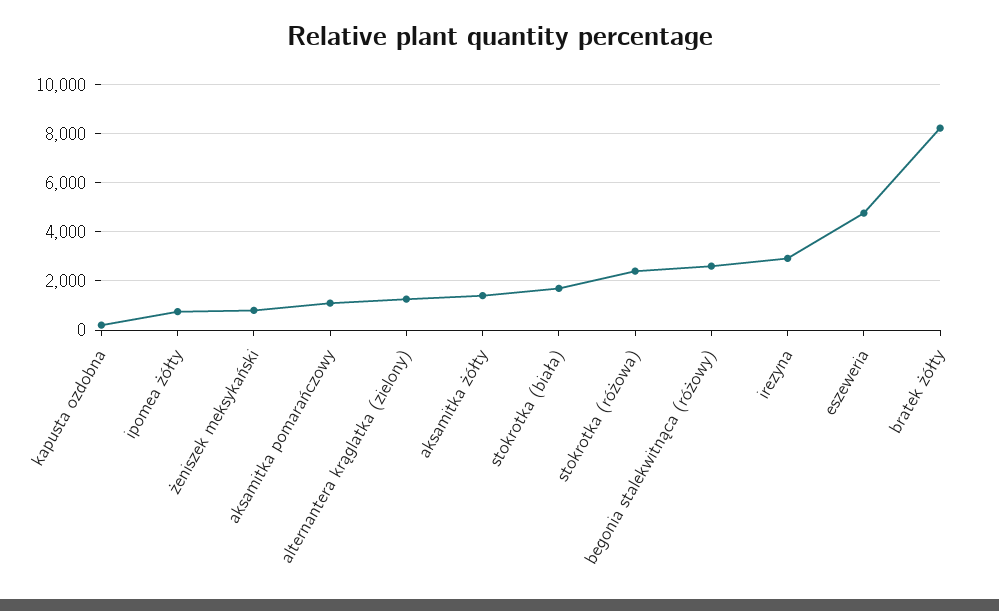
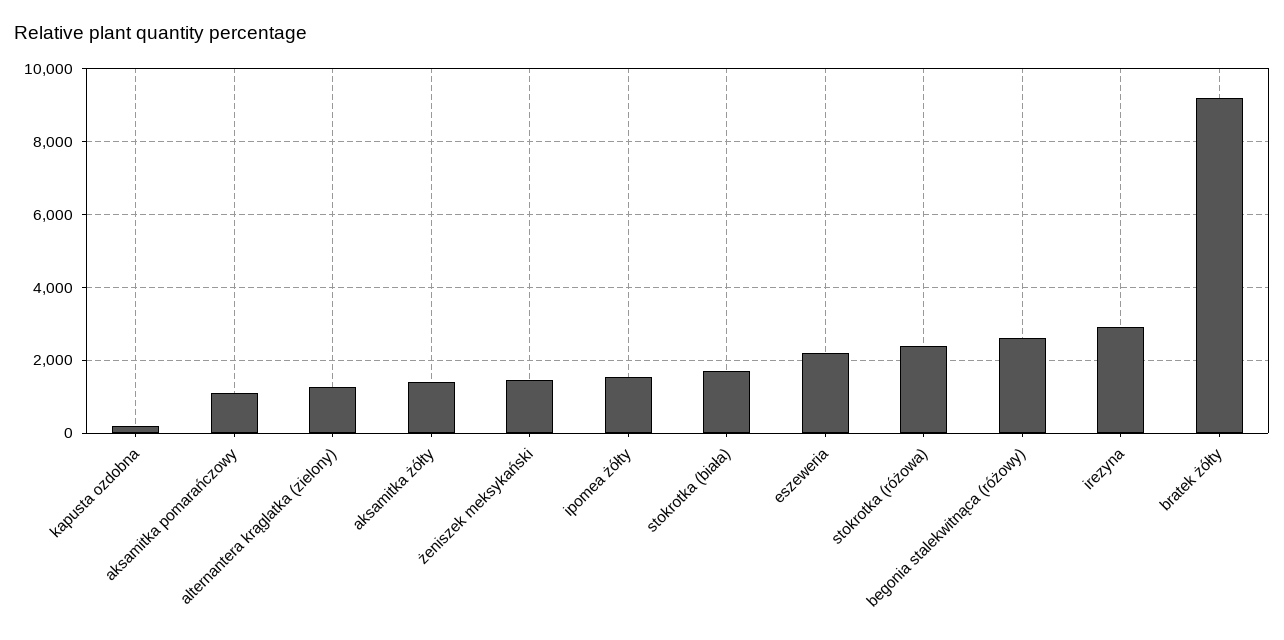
  {
    "kapusta ozdobna": 200,
-   "ipomea żółty": 750,
+   "ipomea żółty": 1600,
-   "żeniszek meksykański": 750,
+   "żeniszek meksykański": 1400,
    "aksamitka pomarańczowy": 1200,
    "alternantera krąglatka (zielony)": 1200,
    "aksamitka żółty": 1400,
    "stokrotka (biała)": 1800,
    "stokrotka (różowa)": 2400,
    "begonia stalekwitnąca (różowy)": 2600,
    "irezyna": 3000,
-   "eszeweria": 4750,
+   "eszeweria": 2200,
-   "bratek żółty": 8250
+   "bratek żółty": 9200
  }

